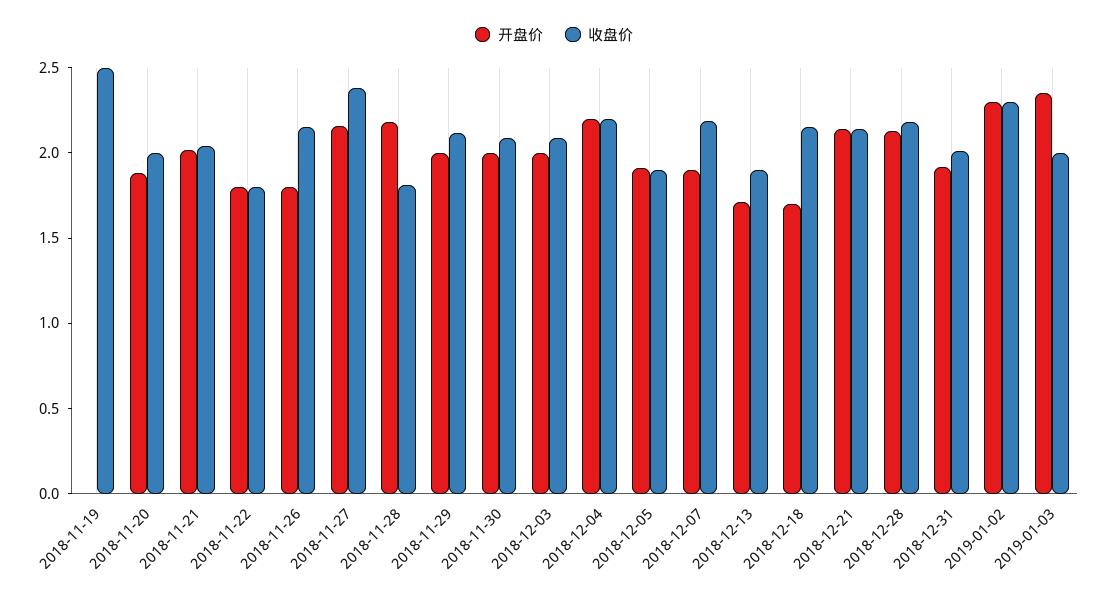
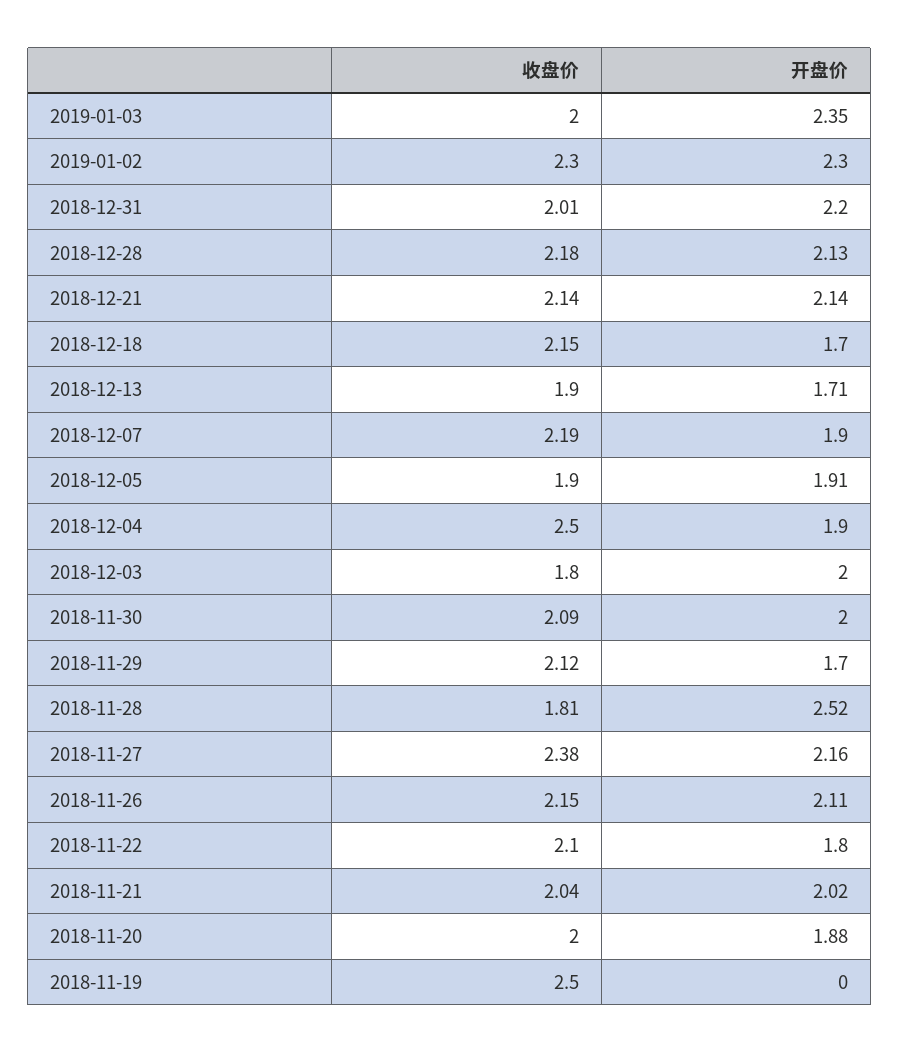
  {
    "开盘价": {
      "2018-11-19": 0,
      "2018-11-20": 1.88,
      "2018-11-21": 2.02,
      "2018-11-22": 1.8,
-     "2018-11-26": 1.8,
+     "2018-11-26": 2.11,
      "2018-11-27": 2.16,
-     "2018-11-28": 2.2,
+     "2018-11-28": 2.52,
-     "2018-11-29": 2,
+     "2018-11-29": 1.7,
      "2018-11-30": 2,
      "2018-12-03": 2,
-     "2018-12-04": 2.2,
+     "2018-12-04": 1.9,
      "2018-12-05": 1.91,
      "2018-12-07": 1.9,
      "2018-12-13": 1.71,
      "2018-12-18": 1.7,
      "2018-12-21": 2.14,
      "2018-12-28": 2.13,
-     "2018-12-31": 1.9,
+     "2018-12-31": 2.2,
      "2019-01-02": 2.3,
      "2019-01-03": 2.35
    },
    "收盘价": {
      "2018-11-19": 2.5,
      "2018-11-20": 2,
      "2018-11-21": 2.04,
-     "2018-11-22": 1.8,
+     "2018-11-22": 2.1,
      "2018-11-26": 2.15,
      "2018-11-27": 2.38,
      "2018-11-28": 1.81,
      "2018-11-29": 2.12,
      "2018-11-30": 2.09,
-     "2018-12-03": 2.1,
+     "2018-12-03": 1.8,
-     "2018-12-04": 2.2,
+     "2018-12-04": 2.5,
      "2018-12-05": 1.9,
      "2018-12-07": 2.19,
      "2018-12-13": 1.9,
      "2018-12-18": 2.15,
      "2018-12-21": 2.14,
      "2018-12-28": 2.18,
      "2018-12-31": 2.01,
      "2019-01-02": 2.3,
      "2019-01-03": 2
    }
  }

